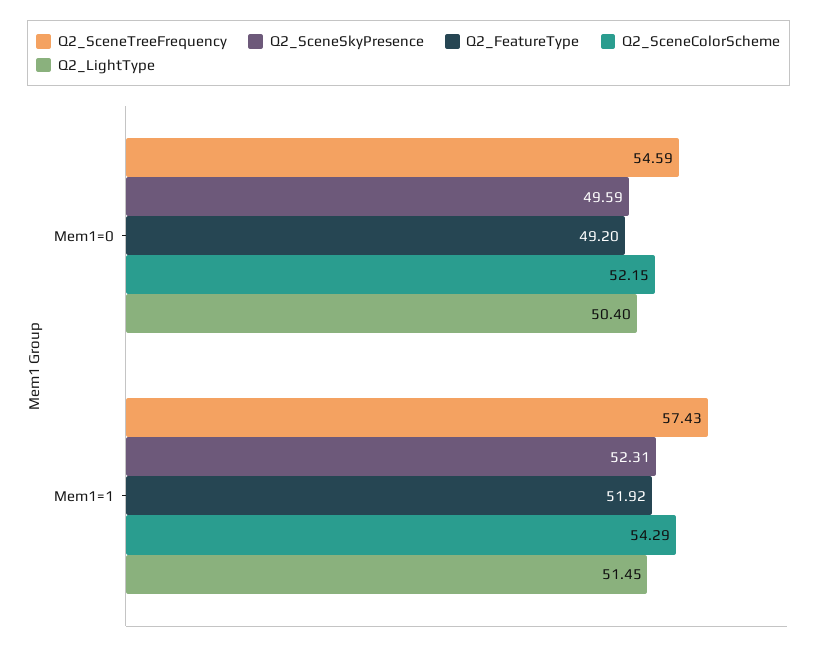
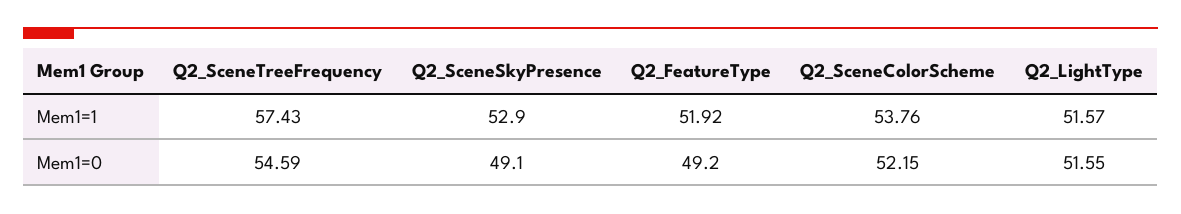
  {
    "Q2_SceneTreeFrequency": {
      "Mem1=0": 54.59,
      "Mem1=1": 57.43
    },
    "Q2_SceneSkyPresence": {
-     "Mem1=0": 49.59,
+     "Mem1=0": 49.1,
-     "Mem1=1": 52.31
+     "Mem1=1": 52.9
    },
    "Q2_FeatureType": {
      "Mem1=0": 49.2,
      "Mem1=1": 51.92
    },
    "Q2_SceneColorScheme": {
      "Mem1=0": 52.15,
-     "Mem1=1": 54.29
+     "Mem1=1": 53.76
    },
    "Q2_LightType": {
-     "Mem1=0": 50.4,
+     "Mem1=0": 51.55,
-     "Mem1=1": 51.45
+     "Mem1=1": 51.57
    }
  }

